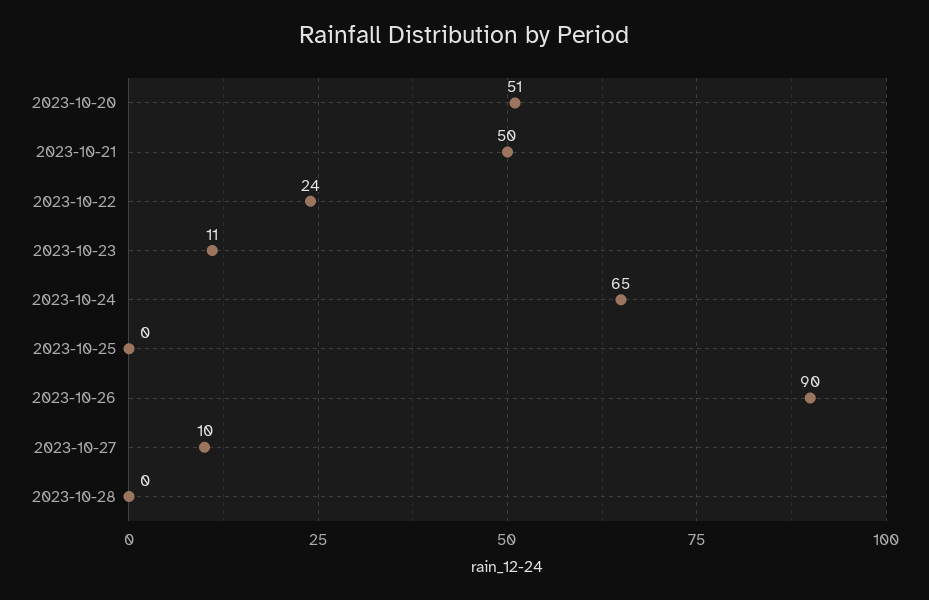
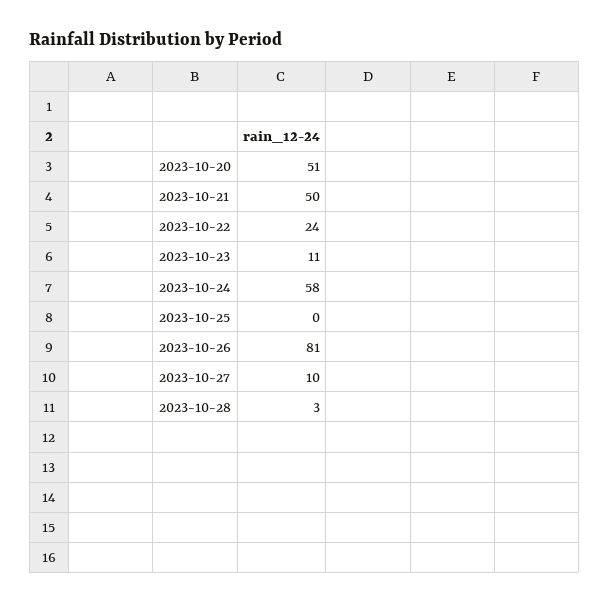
  {
    "2023-10-20": 51,
    "2023-10-21": 50,
    "2023-10-22": 24,
    "2023-10-23": 11,
-   "2023-10-24": 65,
+   "2023-10-24": 58,
    "2023-10-25": 0,
-   "2023-10-26": 90,
+   "2023-10-26": 81,
    "2023-10-27": 10,
-   "2023-10-28": 0
+   "2023-10-28": 3
  }

